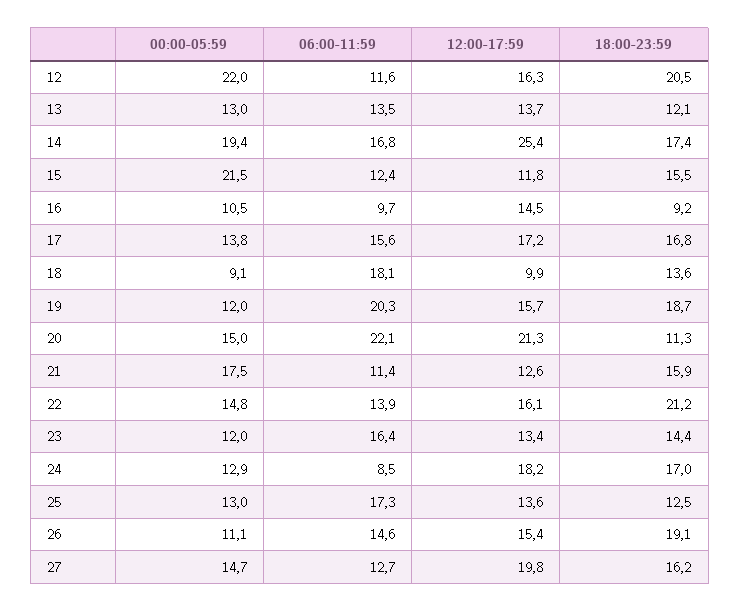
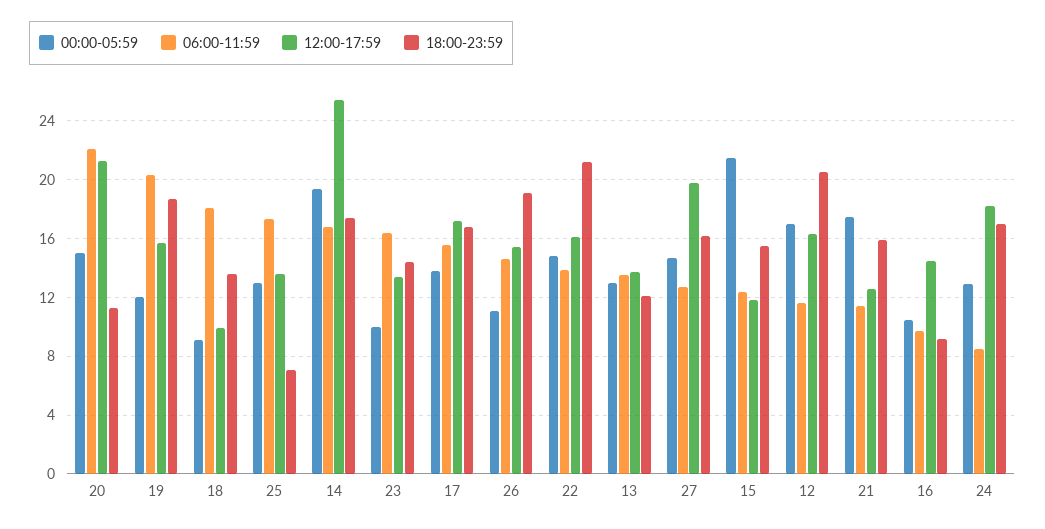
  {
    "00:00-05:59": {
-     "12": 22,
+     "12": 17,
      "13": 13,
      "14": 19.4,
      "15": 21.5,
      "16": 10.5,
      "17": 13.8,
      "18": 9.1,
      "19": 12,
      "20": 15,
      "21": 17.5,
      "22": 14.8,
-     "23": 12,
+     "23": 10,
      "24": 12.9,
      "25": 13,
      "26": 11.1,
      "27": 14.7
    },
    "06:00-11:59": {
      "12": 11.6,
      "13": 13.5,
      "14": 16.8,
      "15": 12.4,
      "16": 9.7,
      "17": 15.6,
      "18": 18.1,
      "19": 20.3,
      "20": 22.1,
      "21": 11.4,
      "22": 13.9,
      "23": 16.4,
      "24": 8.5,
      "25": 17.3,
      "26": 14.6,
      "27": 12.7
    },
    "12:00-17:59": {
      "12": 16.3,
      "13": 13.7,
      "14": 25.4,
      "15": 11.8,
      "16": 14.5,
      "17": 17.2,
      "18": 9.9,
      "19": 15.7,
      "20": 21.3,
      "21": 12.6,
      "22": 16.1,
      "23": 13.4,
      "24": 18.2,
      "25": 13.6,
      "26": 15.4,
      "27": 19.8
    },
    "18:00-23:59": {
      "12": 20.5,
      "13": 12.1,
      "14": 17.4,
      "15": 15.5,
      "16": 9.2,
      "17": 16.8,
      "18": 13.6,
      "19": 18.7,
      "20": 11.3,
      "21": 15.9,
      "22": 21.2,
      "23": 14.4,
      "24": 17,
-     "25": 12.5,
+     "25": 7,
      "26": 19.1,
      "27": 16.2
    }
  }

